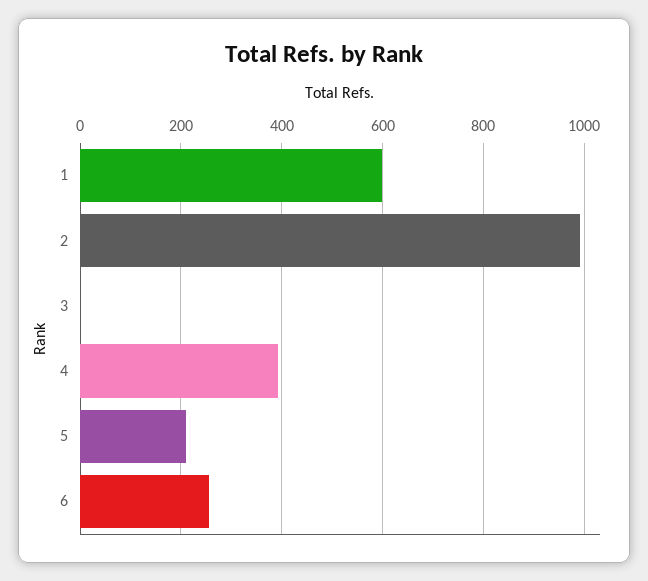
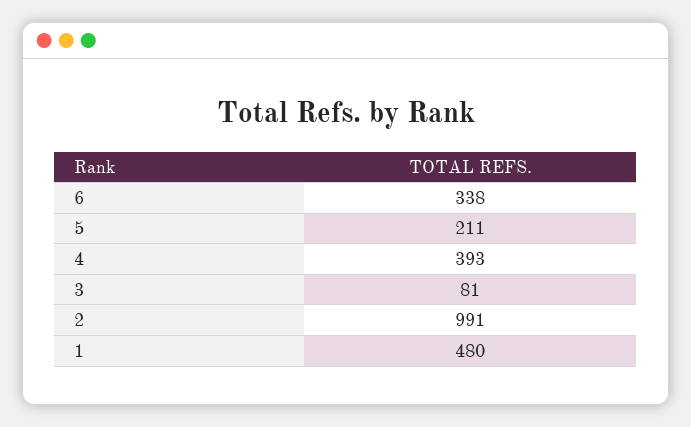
  {
-   "1": 600,
+   "1": 480,
    "2": 991,
-   "3": 0,
+   "3": 81,
    "4": 393,
    "5": 211,
-   "6": 260
+   "6": 338
  }

